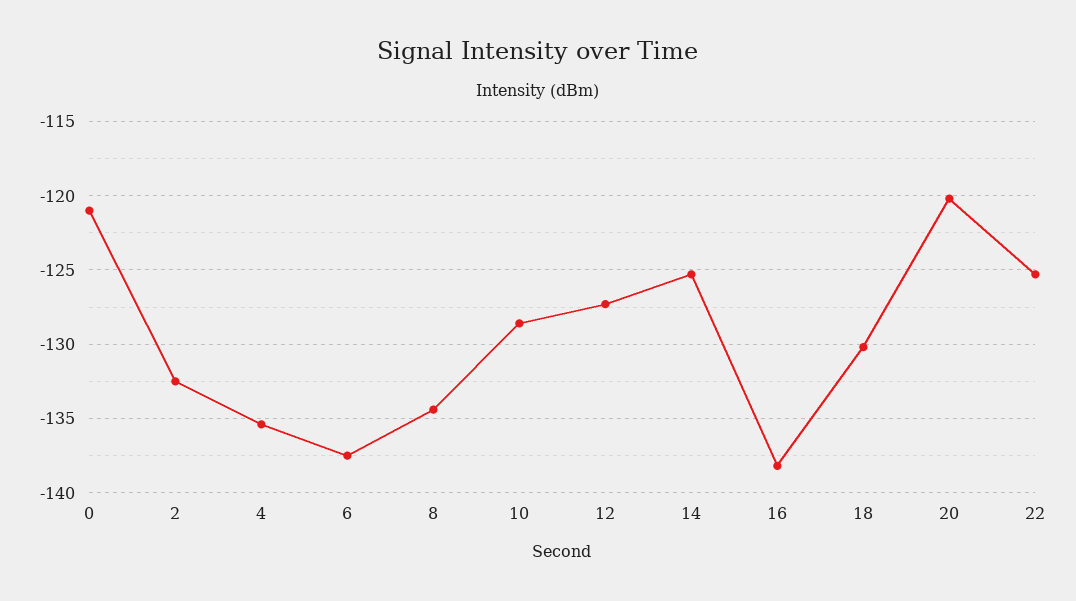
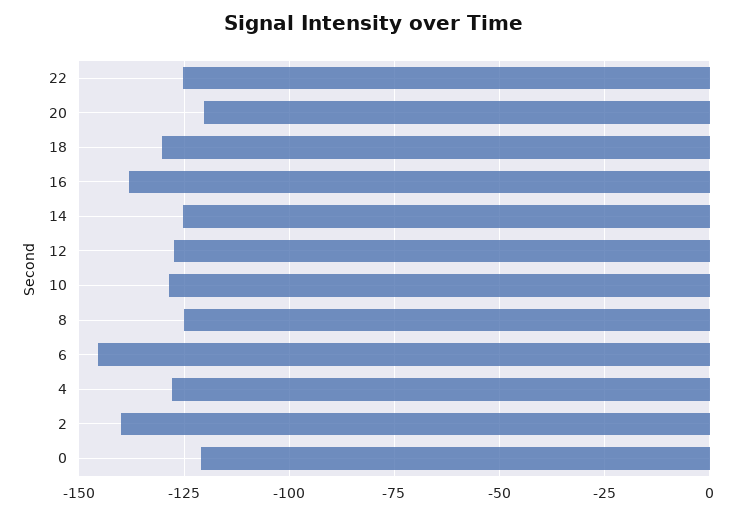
  {
    "0": -121,
-   "2": -132.5,
+   "2": -140,
-   "4": -135.5,
+   "4": -127.5,
-   "6": -137.5,
+   "6": -145,
-   "8": -134.5,
+   "8": -125,
    "10": -128.5,
    "12": -127.5,
    "14": -125.5,
    "16": -138,
    "18": -130,
    "20": -120,
    "22": -125.5
  }

